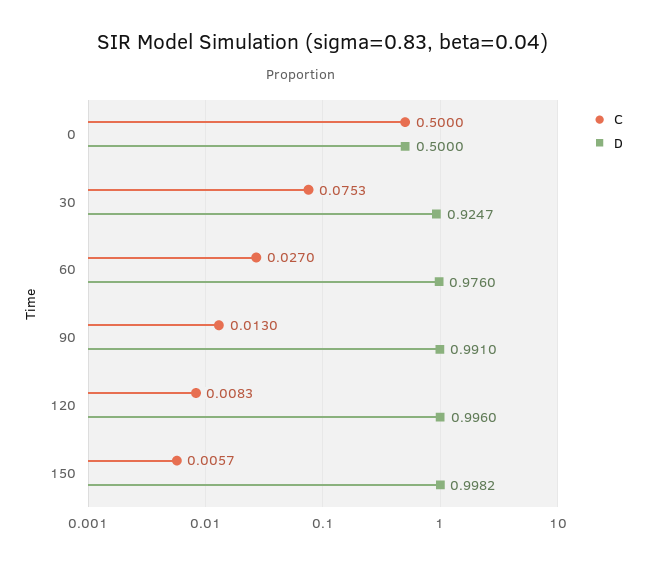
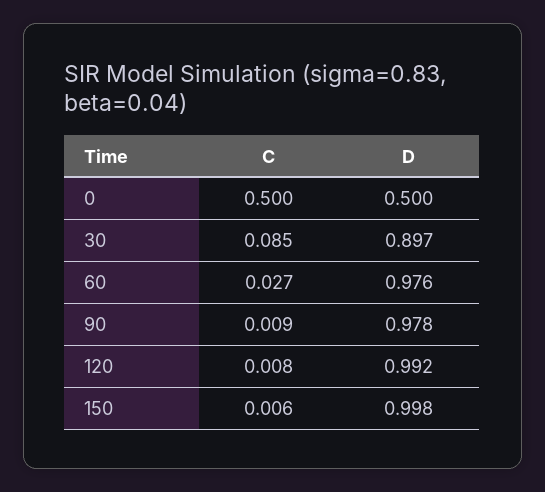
  {
    "C": {
      "0": 0.5,
-     "30": 0.0753,
+     "30": 0.085,
      "60": 0.027,
-     "90": 0.013,
+     "90": 0.009,
      "120": 0.0083,
      "150": 0.0057
    },
    "D": {
      "0": 0.5,
-     "30": 0.9247,
+     "30": 0.897,
      "60": 0.976,
-     "90": 0.991,
+     "90": 0.978,
-     "120": 0.996,
+     "120": 0.992,
      "150": 0.9982
    }
  }

